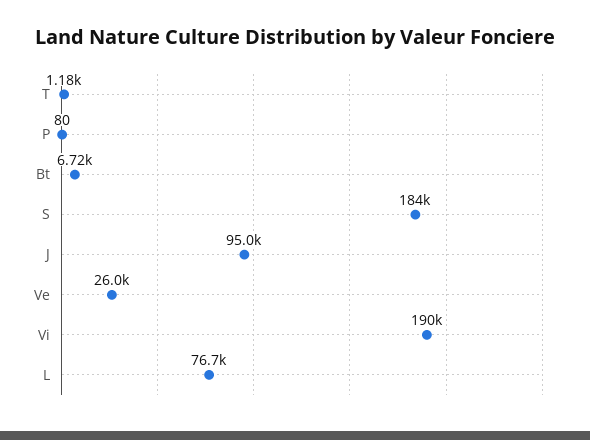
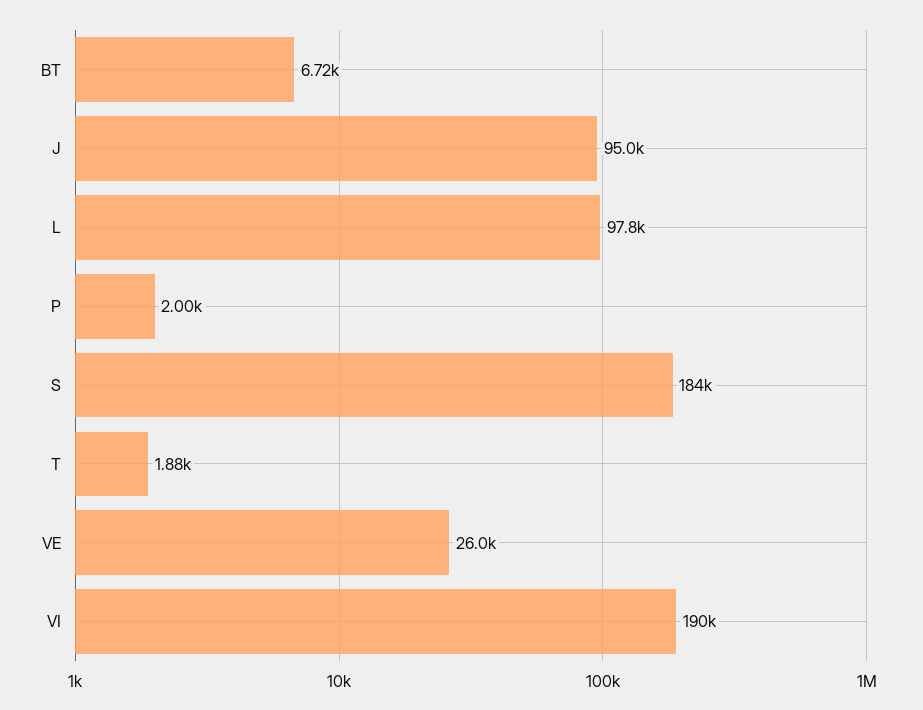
  {
-   "T": 1180,
+   "T": 1880,
-   "P": 80,
+   "P": 2000,
    "Bt": 6720,
    "S": 184000,
    "J": 95000,
    "Ve": 26000,
    "Vi": 190000,
-   "L": 76700
+   "L": 97800
  }

